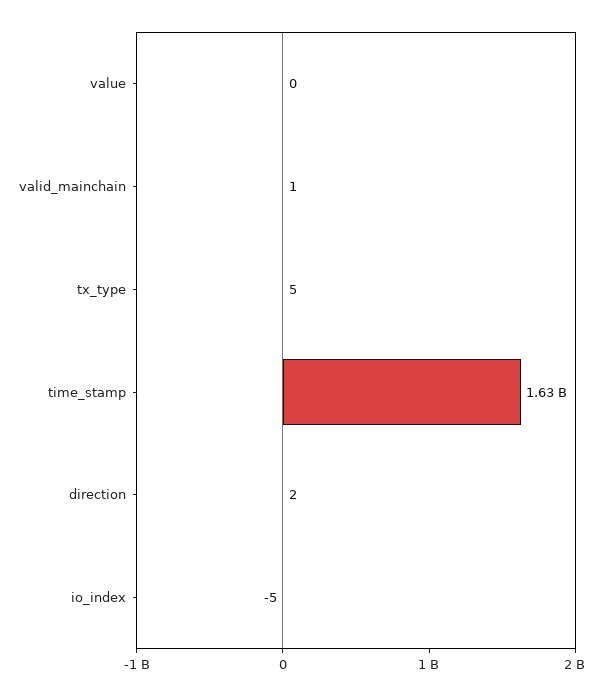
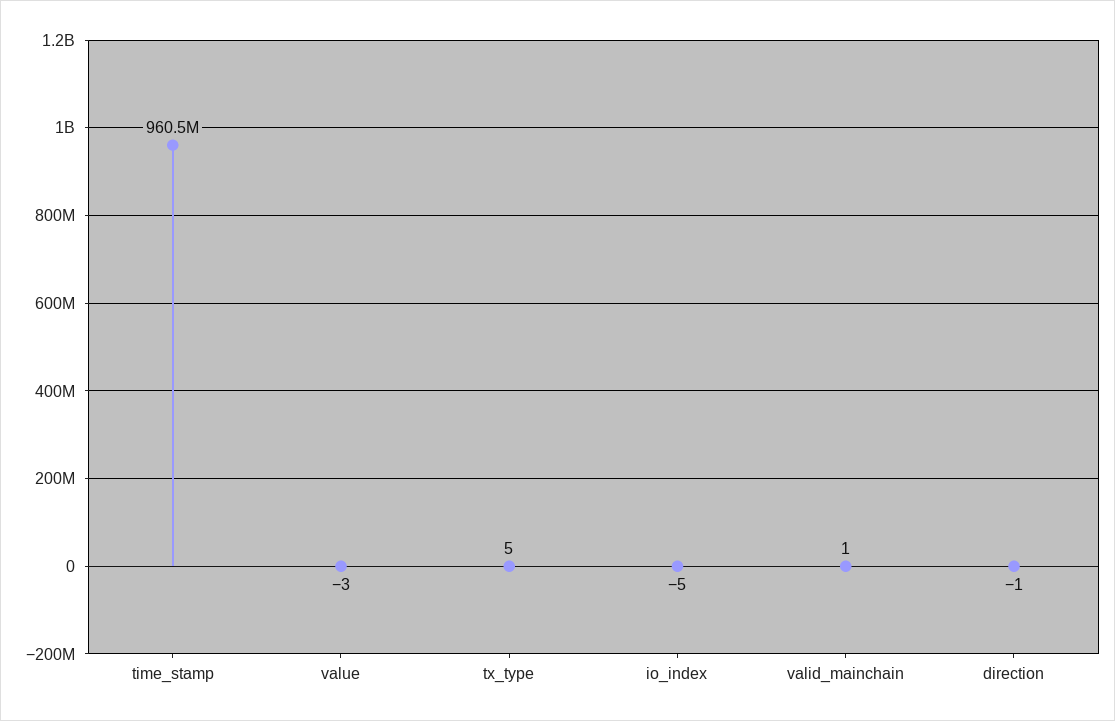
  {
-   "value": 0,
+   "value": -3,
    "valid_mainchain": 1,
    "tx_type": 5,
-   "time_stamp": 1630000000,
+   "time_stamp": 960500000,
-   "direction": 2,
+   "direction": -1,
    "io_index": -5
  }

